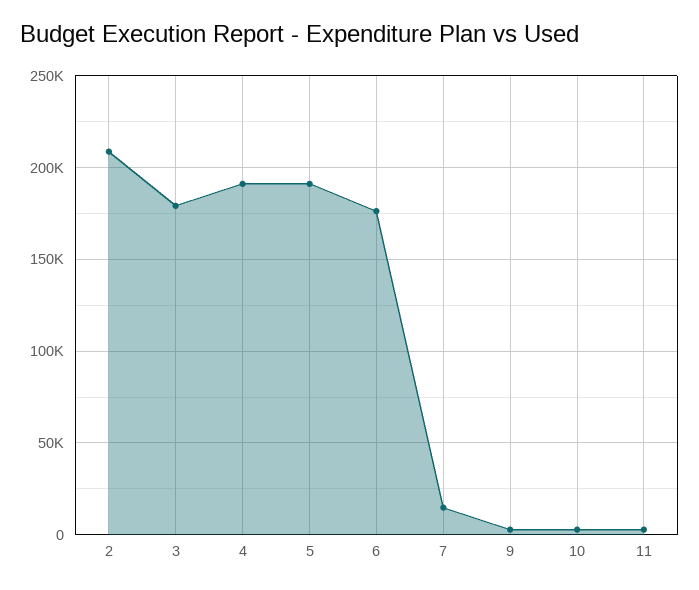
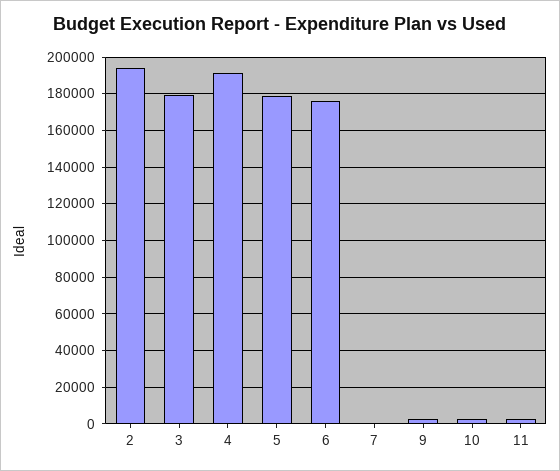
  {
-   "2": 210000,
+   "2": 195000,
    "3": 180000,
    "4": 190000,
-   "5": 190000,
+   "5": 180000,
    "6": 175000,
-   "7": 15000,
+   "7": 0,
    "9": 5000,
    "10": 5000,
    "11": 5000
  }

